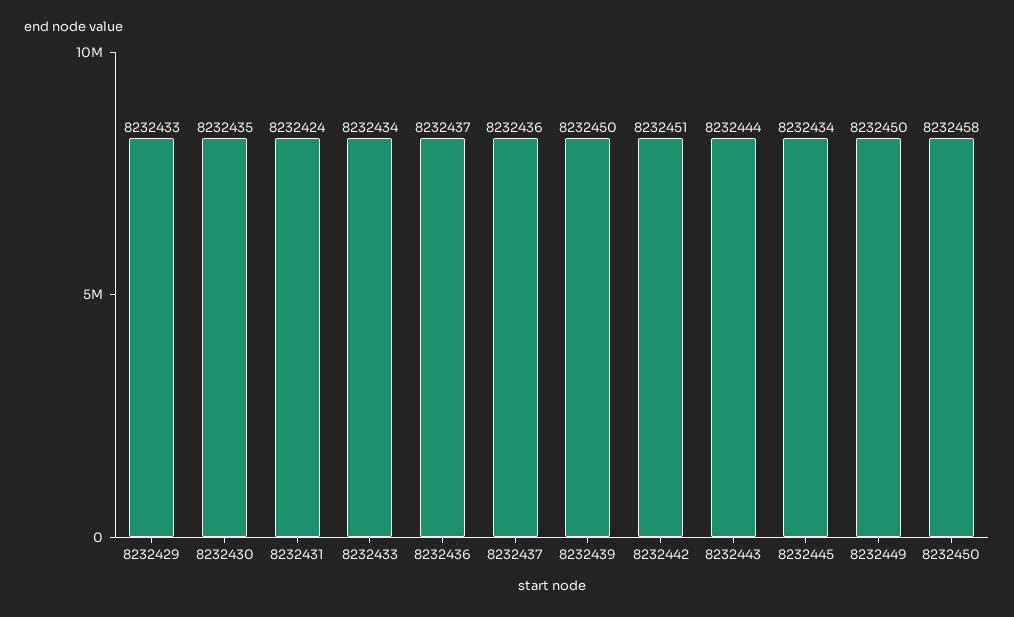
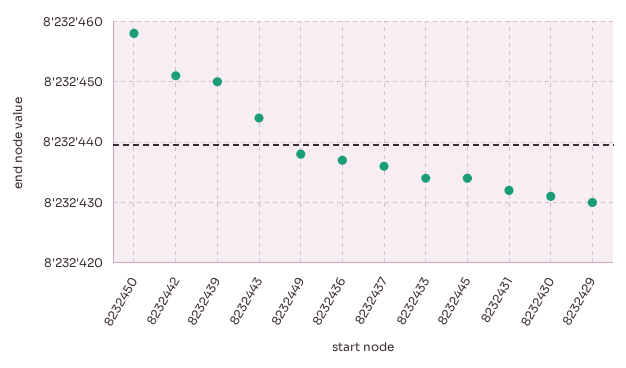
  {
-   "8232429": 8232433,
+   "8232429": 8232430,
-   "8232430": 8232435,
+   "8232430": 8232431,
-   "8232431": 8232424,
+   "8232431": 8232432,
    "8232433": 8232434,
    "8232436": 8232437,
    "8232437": 8232436,
    "8232439": 8232450,
    "8232442": 8232451,
    "8232443": 8232444,
    "8232445": 8232434,
-   "8232449": 8232450,
+   "8232449": 8232438,
    "8232450": 8232458
  }

